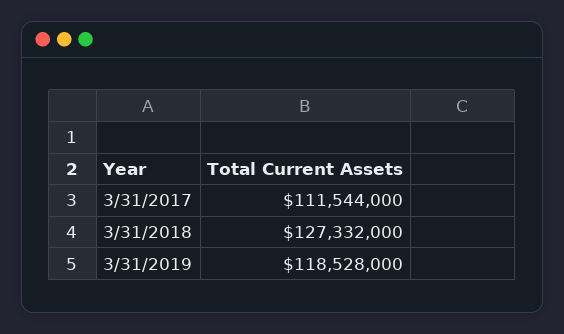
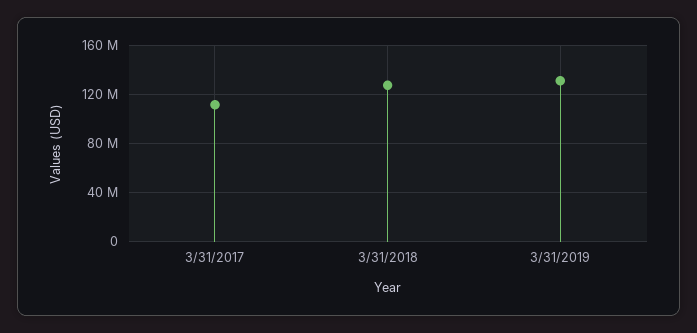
  {
    "3/31/2017": 111544000,
    "3/31/2018": 127332000,
-   "3/31/2019": 118528000
+   "3/31/2019": 130000000
  }

